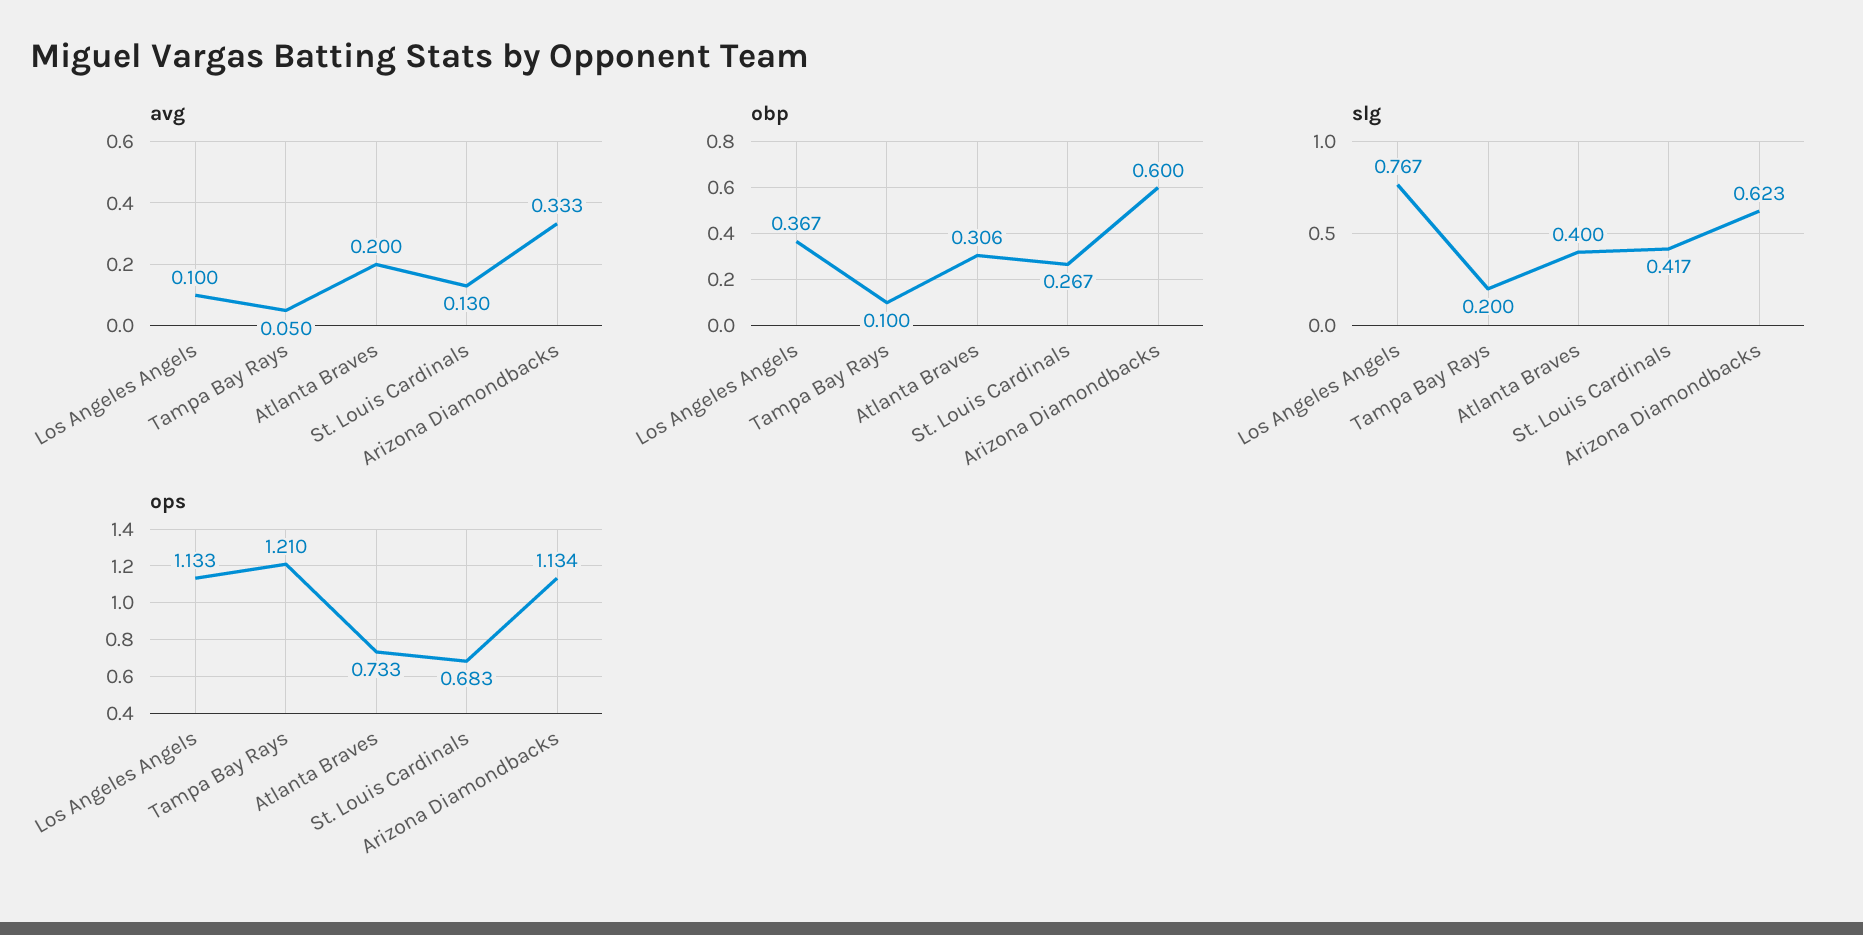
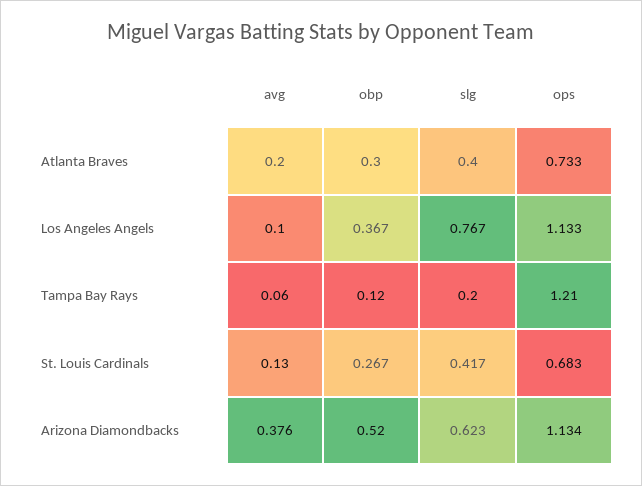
  {
    "avg": {
      "Los Angeles Angels": 0.1,
-     "Tampa Bay Rays": 0.05,
+     "Tampa Bay Rays": 0.06,
      "Atlanta Braves": 0.2,
      "St. Louis Cardinals": 0.13,
-     "Arizona Diamondbacks": 0.333
+     "Arizona Diamondbacks": 0.376
    },
    "obp": {
      "Los Angeles Angels": 0.367,
-     "Tampa Bay Rays": 0.1,
+     "Tampa Bay Rays": 0.12,
-     "Atlanta Braves": 0.306,
+     "Atlanta Braves": 0.3,
      "St. Louis Cardinals": 0.267,
-     "Arizona Diamondbacks": 0.6
+     "Arizona Diamondbacks": 0.52
    },
    "slg": {
      "Los Angeles Angels": 0.767,
      "Tampa Bay Rays": 0.2,
      "Atlanta Braves": 0.4,
      "St. Louis Cardinals": 0.417,
      "Arizona Diamondbacks": 0.623
    },
    "ops": {
      "Los Angeles Angels": 1.133,
      "Tampa Bay Rays": 1.21,
      "Atlanta Braves": 0.733,
      "St. Louis Cardinals": 0.683,
      "Arizona Diamondbacks": 1.134
    }
  }

